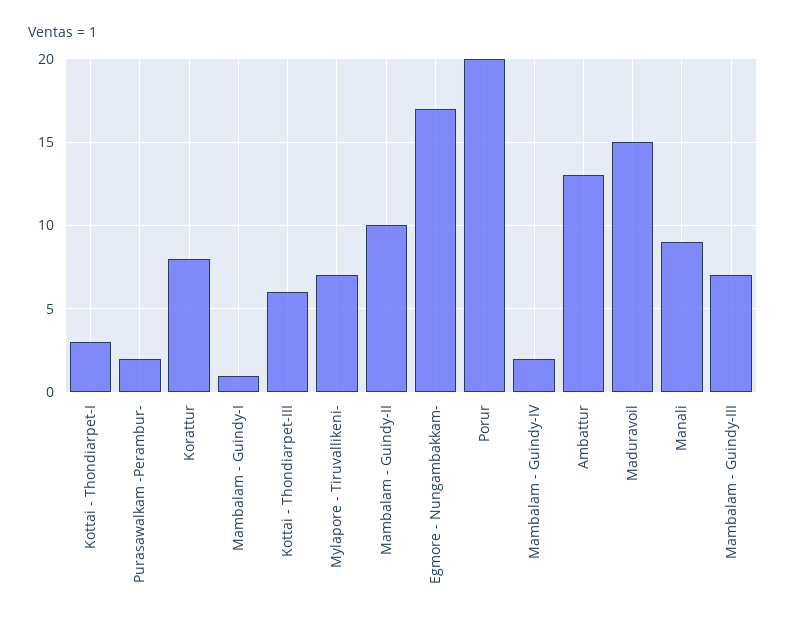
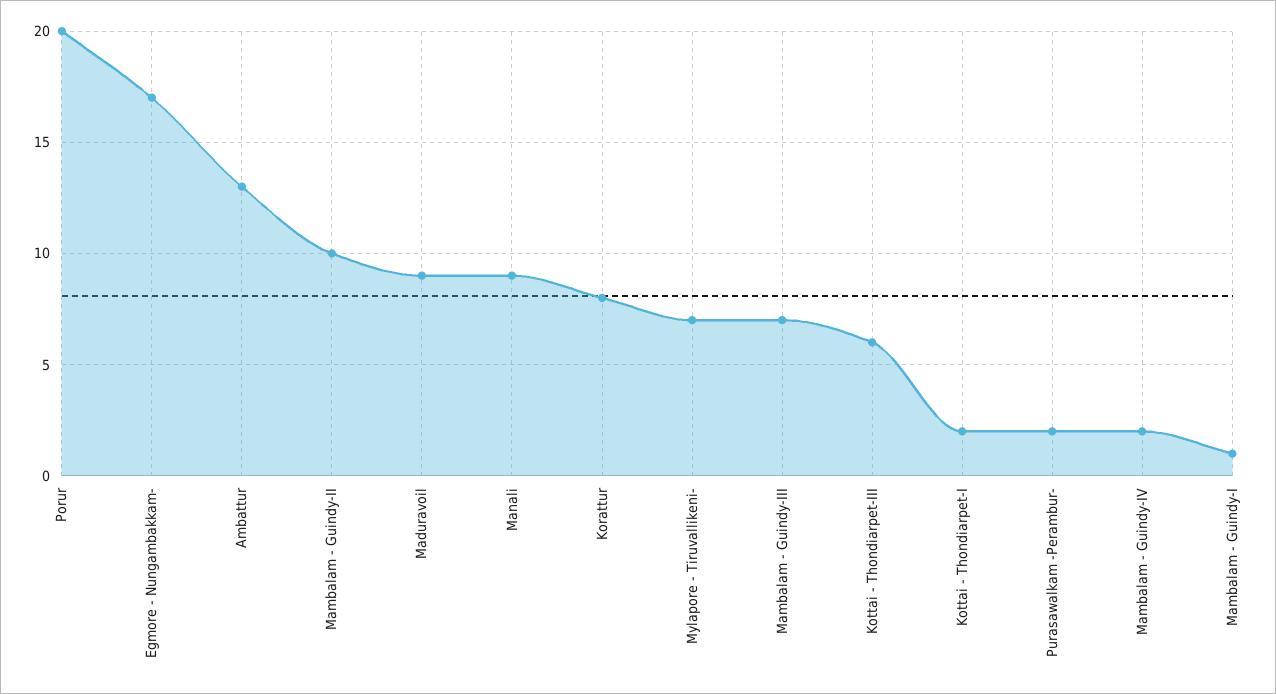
  {
-   "Kottai - Thondiarpet-I": 3,
+   "Kottai - Thondiarpet-I": 2,
    "Purasawalkam -Perambur-": 2,
    "Korattur": 8,
    "Mambalam - Guindy-I": 1,
    "Kottai - Thondiarpet-III": 6,
    "Mylapore - Tiruvallikeni-": 7,
    "Mambalam - Guindy-II": 10,
    "Egmore - Nungambakkam-": 17,
    "Porur": 20,
    "Mambalam - Guindy-IV": 2,
    "Ambattur": 13,
-   "Maduravoil": 15,
+   "Maduravoil": 9,
    "Manali": 9,
    "Mambalam - Guindy-III": 7
  }

